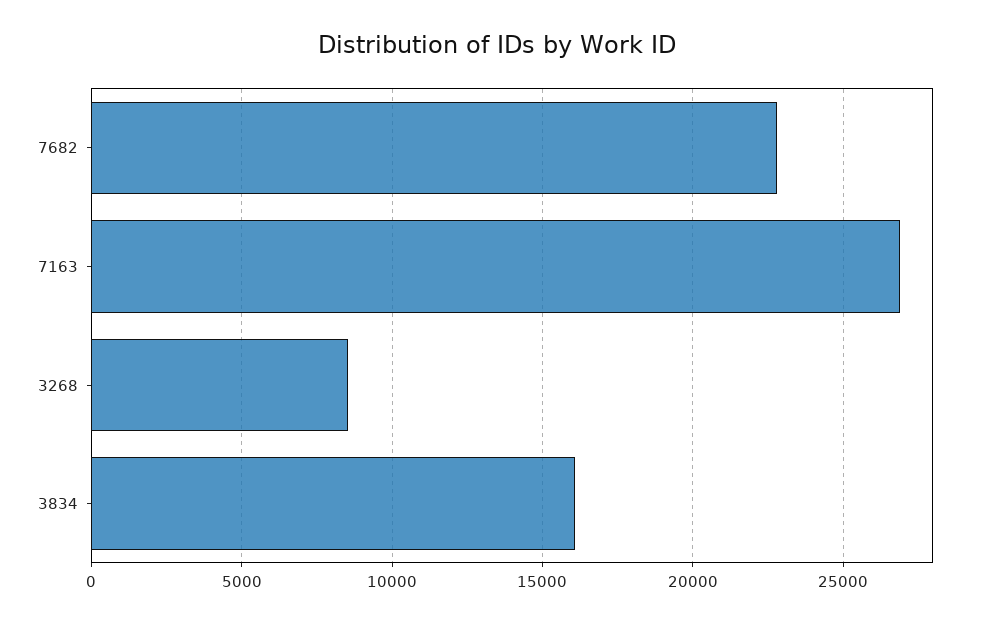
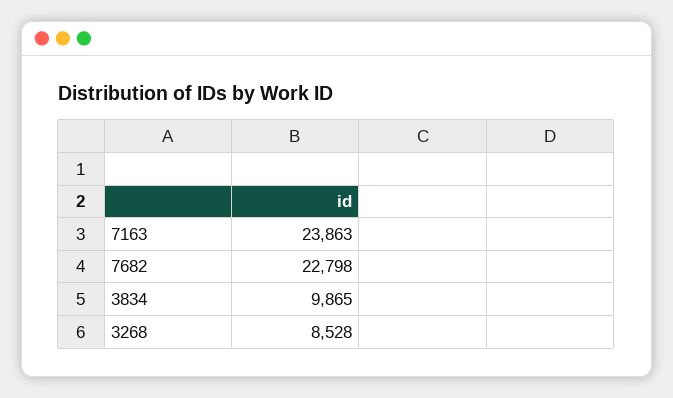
  {
    "7682": 22798,
-   "7163": 27000,
+   "7163": 23863,
    "3268": 8528,
-   "3834": 16000
+   "3834": 9865
  }

